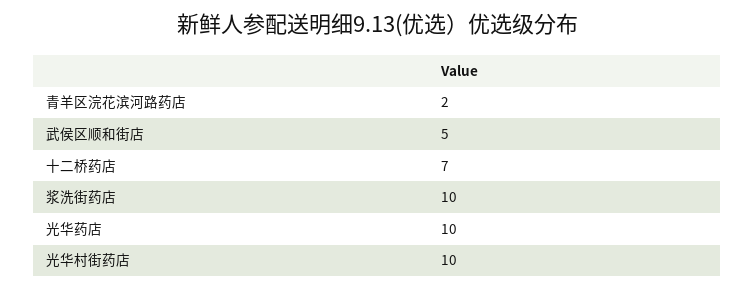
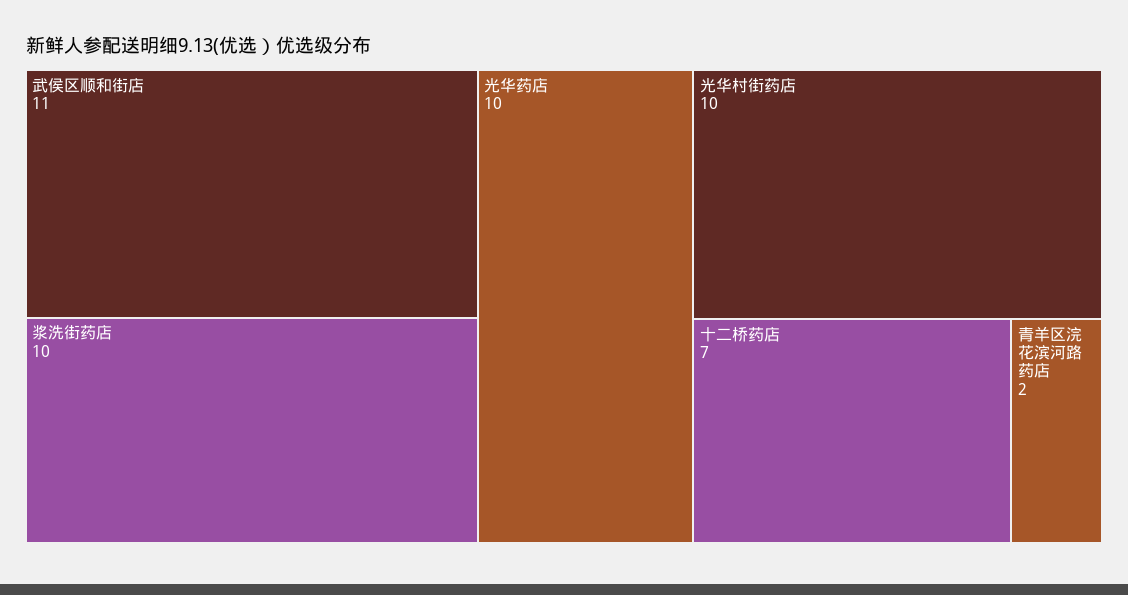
  {
    "青羊区浣花滨河路药店": 2,
-   "武侯区顺和街店": 5,
+   "武侯区顺和街店": 11,
    "十二桥药店": 7,
    "浆洗街药店": 10,
    "光华药店": 10,
    "光华村街药店": 10
  }

